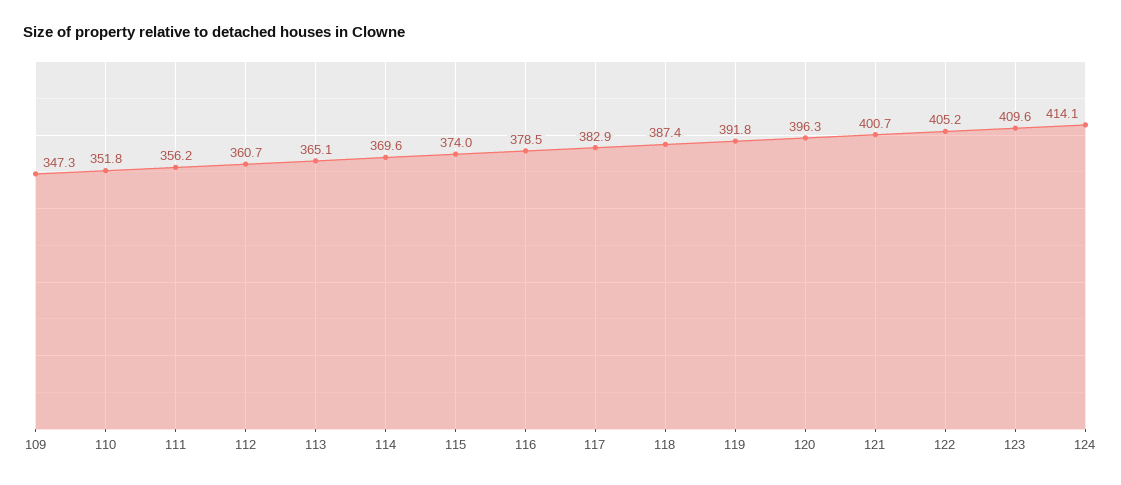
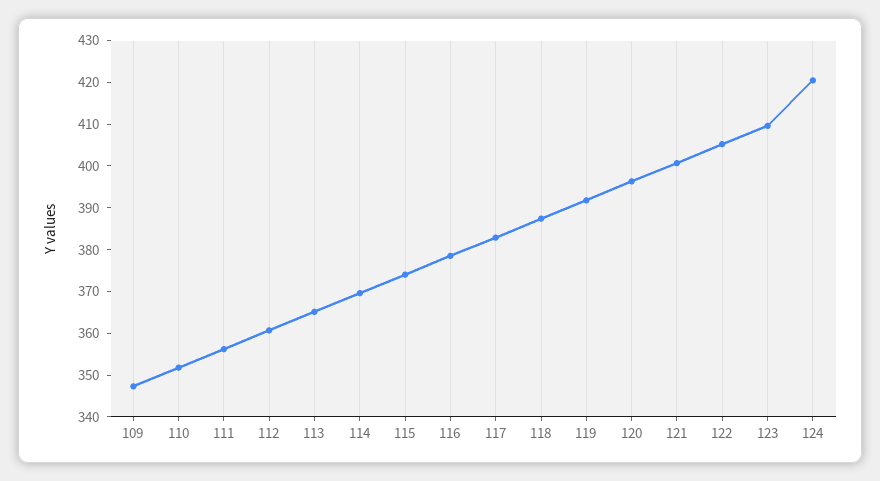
  {
    "109": 347.3,
    "110": 351.8,
    "111": 356.2,
    "112": 360.7,
    "113": 365.1,
    "114": 369.6,
    "115": 374,
    "116": 378.5,
    "117": 382.9,
    "118": 387.4,
    "119": 391.8,
    "120": 396.3,
    "121": 400.7,
    "122": 405.2,
    "123": 409.6,
-   "124": 414.1
+   "124": 420
  }

